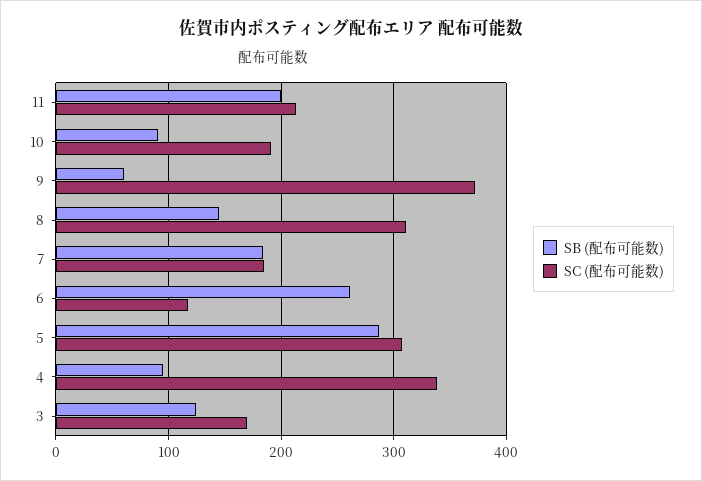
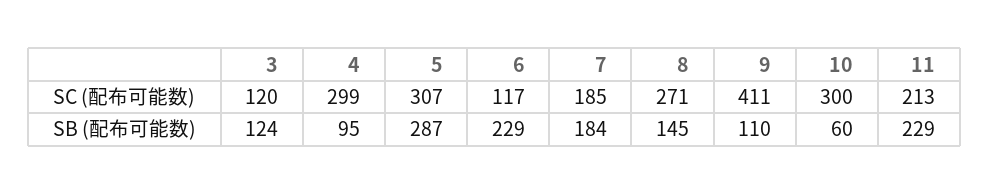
  {
    "SB (配布可能数)": {
-     "11": 200,
+     "11": 229,
-     "10": 90,
+     "10": 60,
-     "9": 60,
+     "9": 110,
      "8": 145,
      "7": 184,
-     "6": 260,
+     "6": 229,
      "5": 287,
      "4": 95,
      "3": 124
    },
    "SC (配布可能数)": {
      "11": 213,
-     "10": 190,
+     "10": 300,
-     "9": 370,
+     "9": 411,
-     "8": 310,
+     "8": 271,
      "7": 185,
      "6": 117,
      "5": 307,
-     "4": 340,
+     "4": 299,
-     "3": 170
+     "3": 120
    }
  }

